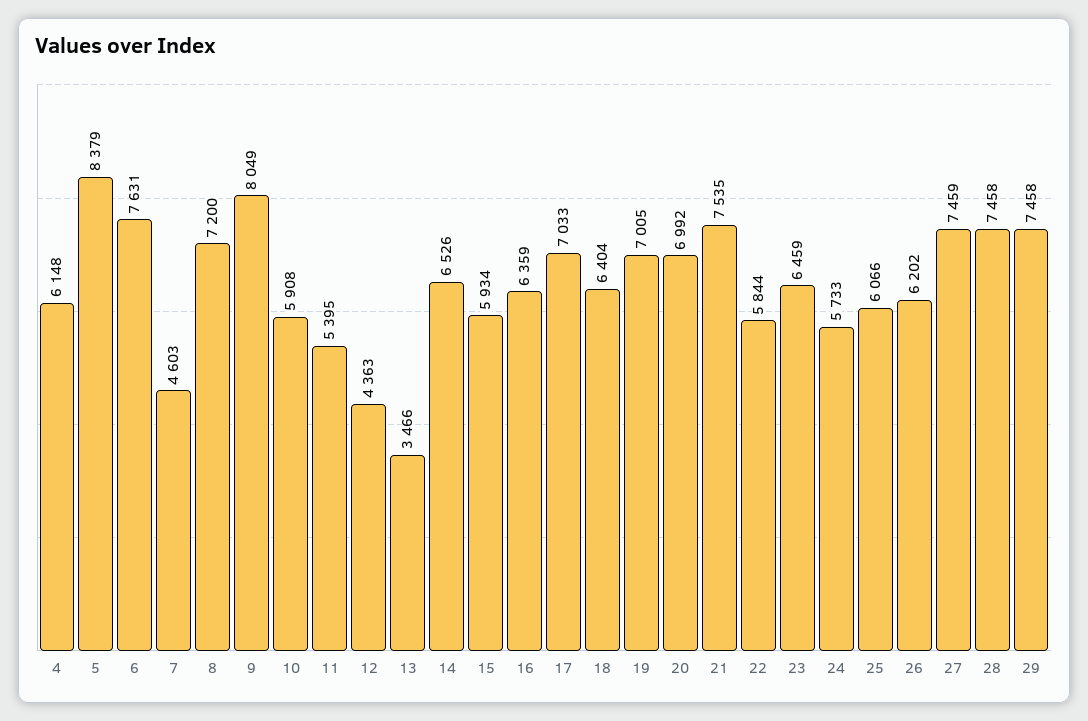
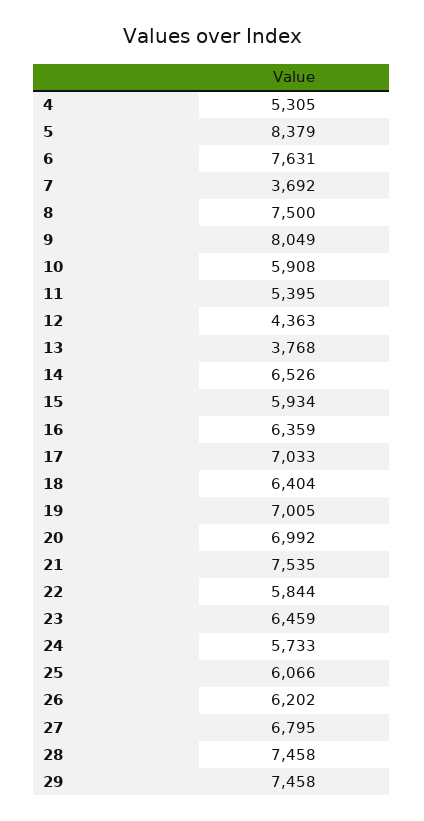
  {
-   "4": 6148,
+   "4": 5305,
    "5": 8379,
    "6": 7631,
-   "7": 4603,
+   "7": 3692,
-   "8": 7200,
+   "8": 7500,
    "9": 8049,
    "10": 5908,
    "11": 5395,
    "12": 4363,
-   "13": 3466,
+   "13": 3768,
    "14": 6526,
    "15": 5934,
    "16": 6359,
    "17": 7033,
    "18": 6404,
    "19": 7005,
    "20": 6992,
    "21": 7535,
    "22": 5844,
    "23": 6459,
    "24": 5733,
    "25": 6066,
    "26": 6202,
-   "27": 7459,
+   "27": 6795,
    "28": 7458,
    "29": 7458
  }

